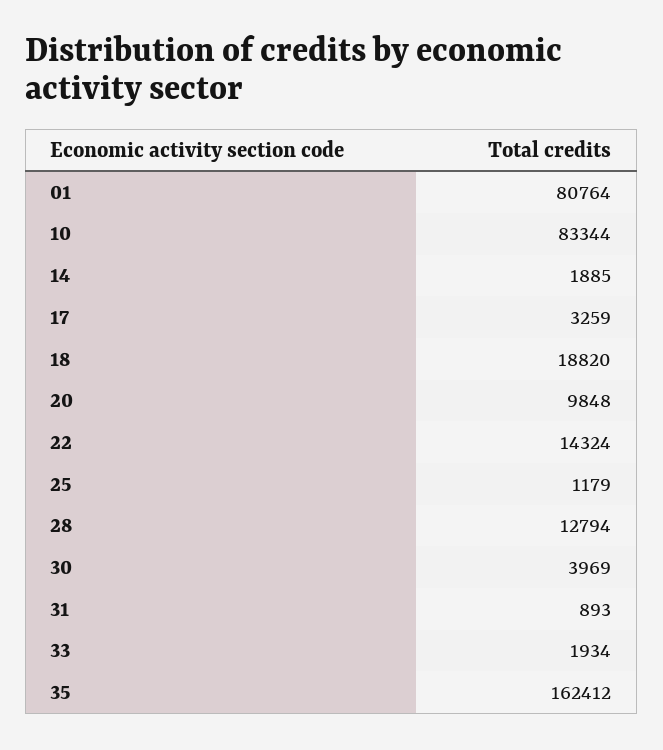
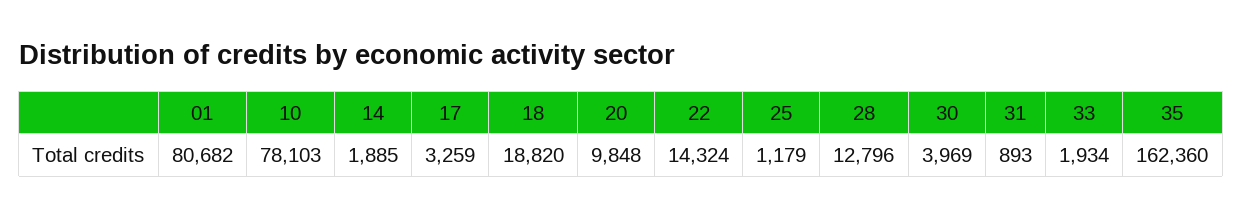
  {
-   "01": 80764,
+   "01": 80682,
-   "10": 83344,
+   "10": 78103,
    "14": 1885,
    "17": 3259,
    "18": 18820,
    "20": 9848,
    "22": 14324,
    "25": 1179,
-   "28": 12794,
+   "28": 12796,
    "30": 3969,
    "31": 893,
    "33": 1934,
-   "35": 162412
+   "35": 162360
  }

